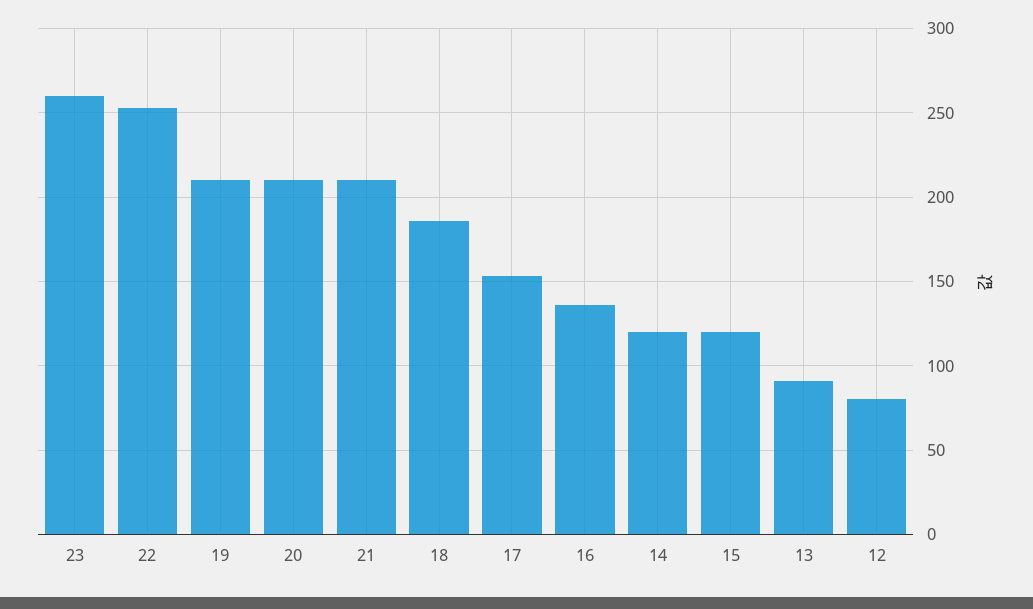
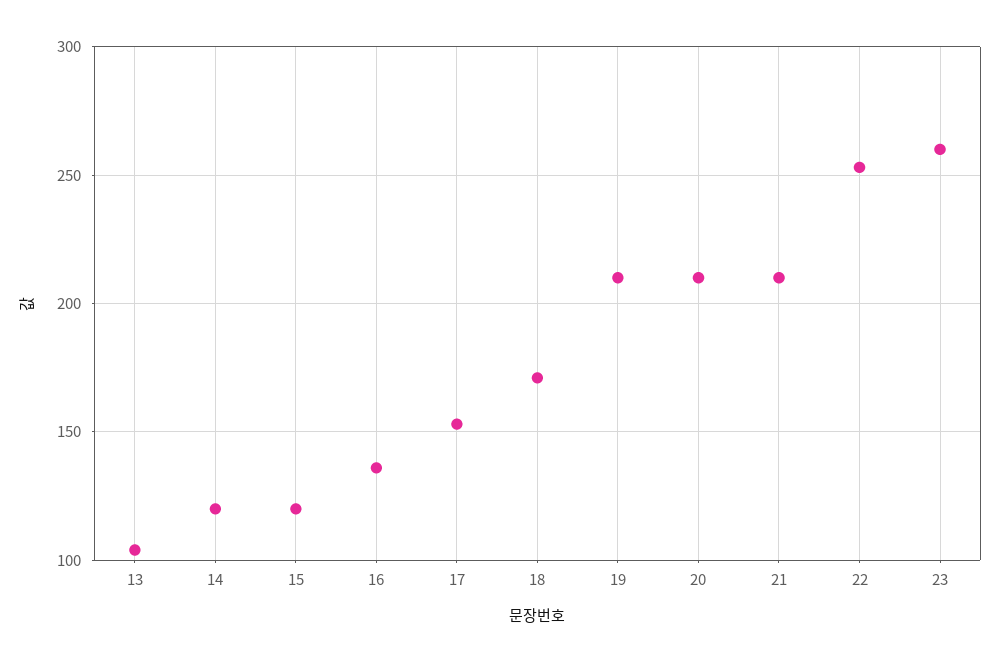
  {
    "23": 260,
    "22": 255,
    "19": 210,
    "20": 210,
    "21": 210,
-   "18": 185,
+   "18": 170,
    "17": 155,
    "16": 135,
    "14": 120,
    "15": 120,
-   "13": 90,
+   "13": 105
-   "12": 80
  }

